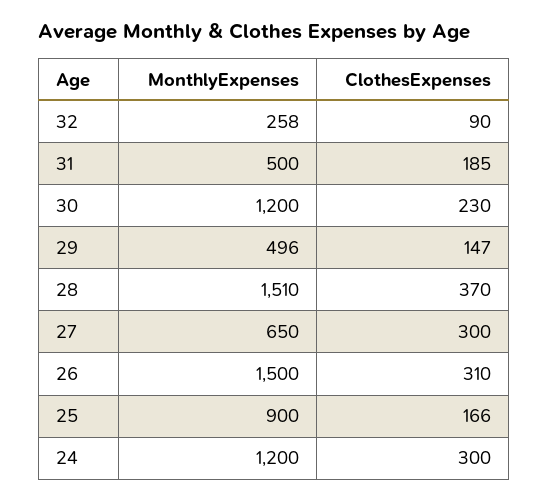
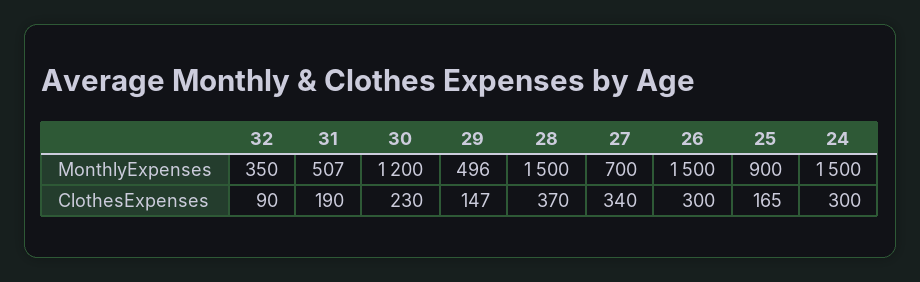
  {
    "MonthlyExpenses": {
-     "32": 258,
+     "32": 350,
-     "31": 500,
+     "31": 507,
      "30": 1200,
      "29": 496,
-     "28": 1510,
+     "28": 1500,
-     "27": 650,
+     "27": 700,
      "26": 1500,
      "25": 900,
-     "24": 1200
+     "24": 1500
    },
    "ClothesExpenses": {
      "32": 90,
-     "31": 185,
+     "31": 190,
      "30": 230,
      "29": 147,
      "28": 370,
-     "27": 300,
+     "27": 340,
-     "26": 310,
+     "26": 300,
-     "25": 166,
+     "25": 165,
      "24": 300
    }
  }

